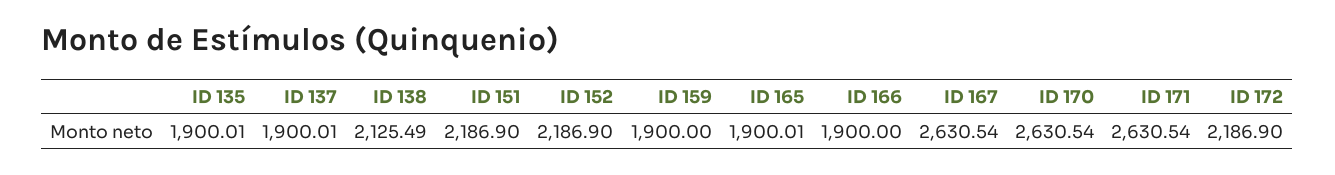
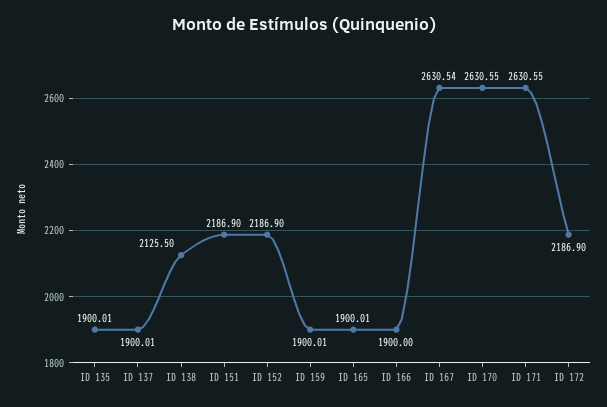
  {
    "ID 135": 1900.01,
    "ID 137": 1900.01,
-   "ID 138": 2125.49,
+   "ID 138": 2125.5,
    "ID 151": 2186.9,
    "ID 152": 2186.9,
-   "ID 159": 1900,
+   "ID 159": 1900.01,
    "ID 165": 1900.01,
    "ID 166": 1900,
    "ID 167": 2630.54,
-   "ID 170": 2630.54,
+   "ID 170": 2630.55,
-   "ID 171": 2630.54,
+   "ID 171": 2630.55,
    "ID 172": 2186.9
  }

